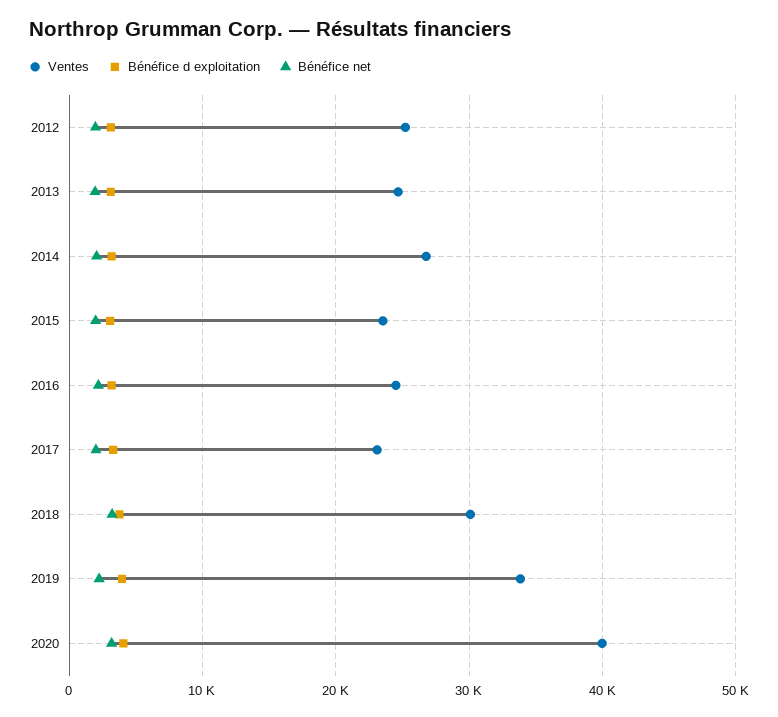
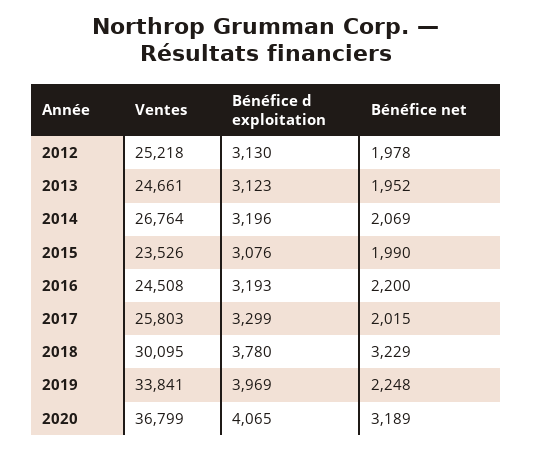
  {
    "Ventes": {
      "2012": 25218,
      "2013": 24661,
      "2014": 26764,
      "2015": 23526,
      "2016": 24508,
-     "2017": 23000,
+     "2017": 25803,
      "2018": 30095,
      "2019": 33841,
-     "2020": 40000
+     "2020": 36799
    },
    "Bénéfice d exploitation": {
      "2012": 3130,
      "2013": 3123,
      "2014": 3196,
      "2015": 3076,
      "2016": 3193,
      "2017": 3299,
      "2018": 3780,
      "2019": 3969,
      "2020": 4065
    },
    "Bénéfice net": {
      "2012": 1978,
      "2013": 1952,
      "2014": 2069,
      "2015": 1990,
      "2016": 2200,
      "2017": 2015,
      "2018": 3229,
      "2019": 2248,
      "2020": 3189
    }
  }

